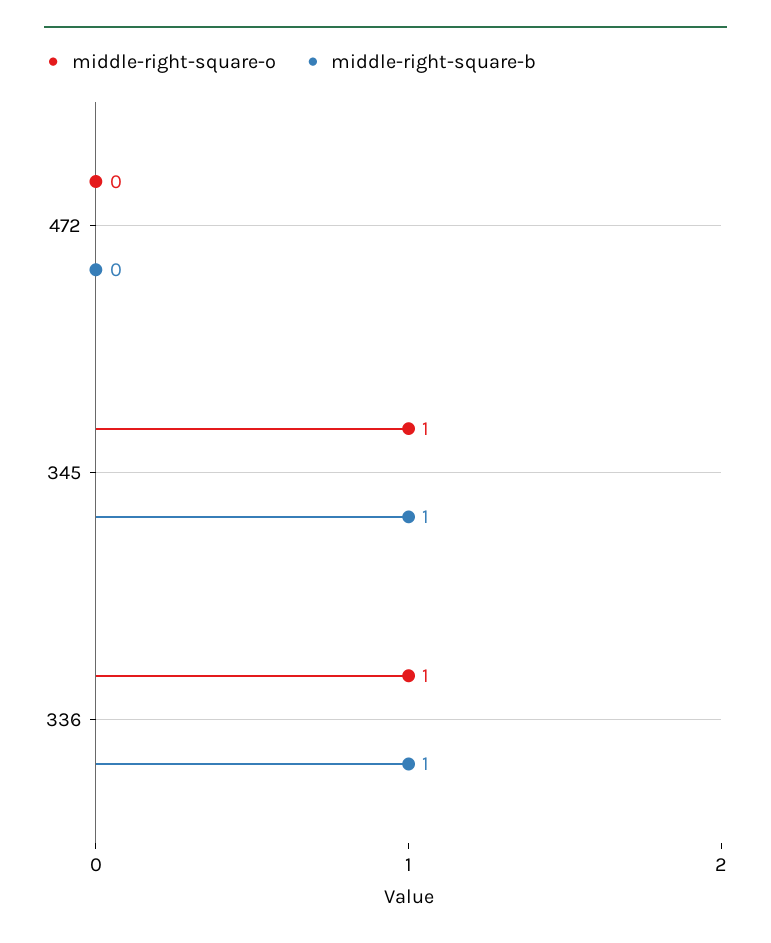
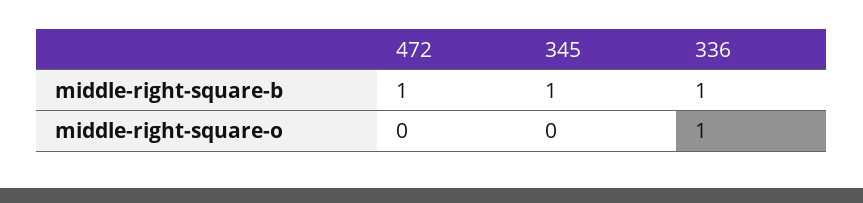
  {
    "middle-right-square-o": {
      "472": 0,
-     "345": 1,
+     "345": 0,
      "336": 1
    },
    "middle-right-square-b": {
-     "472": 0,
+     "472": 1,
      "345": 1,
      "336": 1
    }
  }

